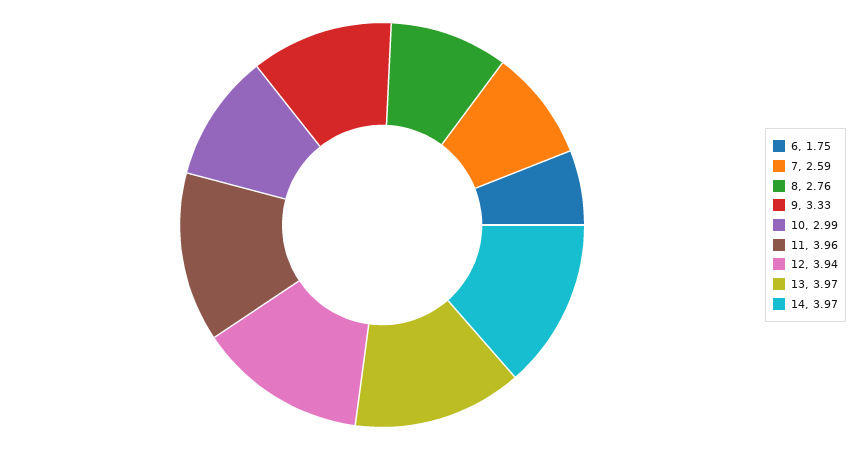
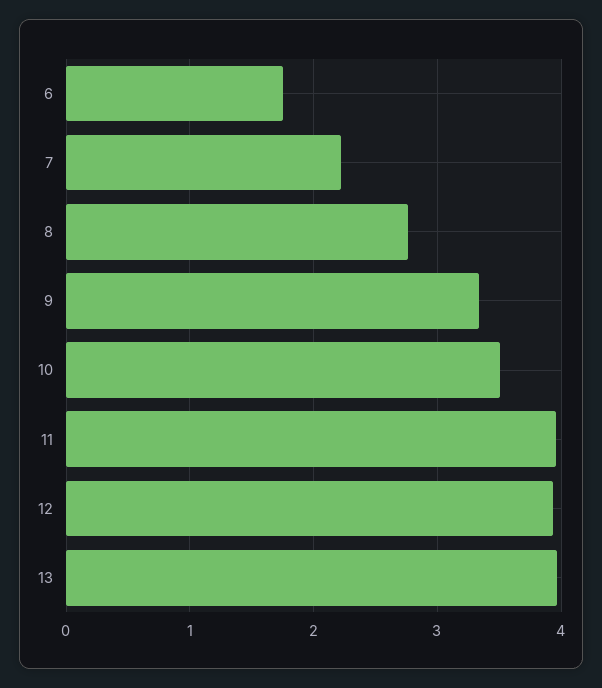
  {
    "6": 1.75,
-   "7": 2.59,
+   "7": 2.2,
    "8": 2.76,
    "9": 3.33,
-   "10": 2.99,
+   "10": 3.5,
    "11": 3.96,
    "12": 3.94,
-   "13": 3.97,
+   "13": 3.97
-   "14": 3.97
  }

